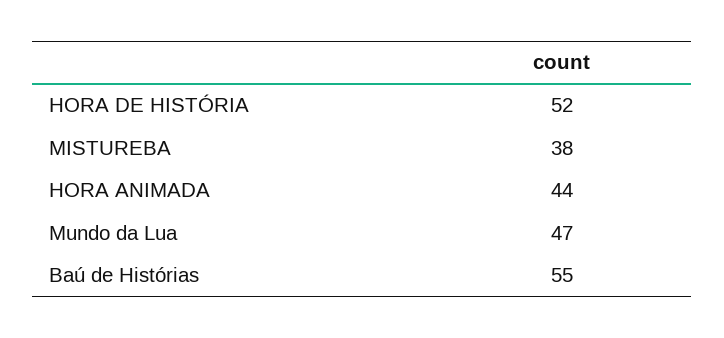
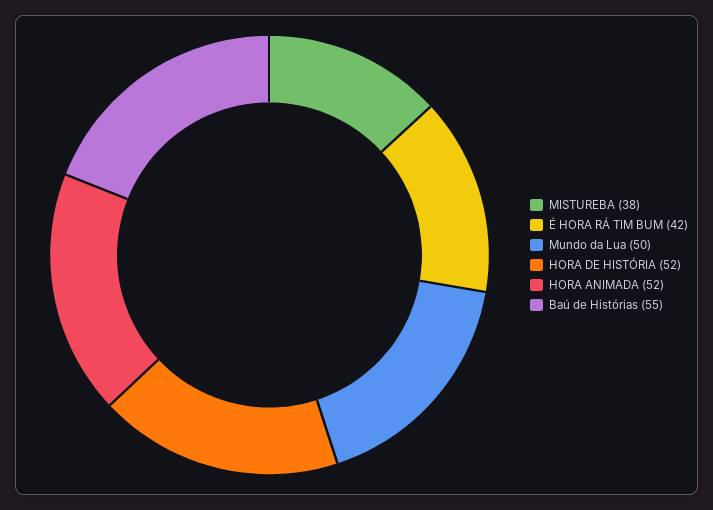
  {
    "HORA DE HISTÓRIA": 52,
    "MISTUREBA": 38,
-   "HORA ANIMADA": 44,
+   "HORA ANIMADA": 52,
-   "Mundo da Lua": 47,
+   "Mundo da Lua": 50,
-   "Baú de Histórias": 55
+   "Baú de Histórias": 55,
+   "É HORA RÁ TIM BUM": 42
  }

